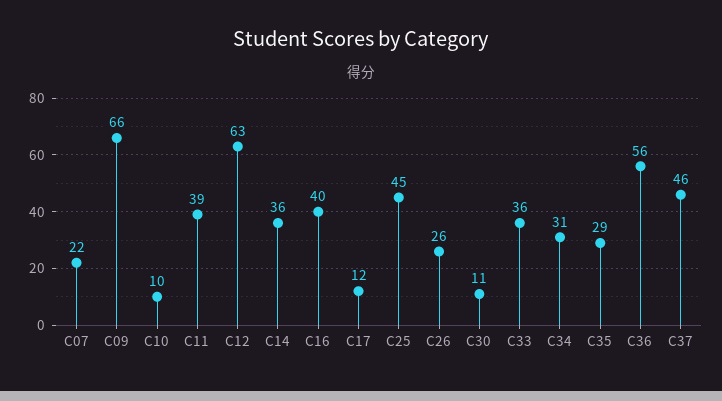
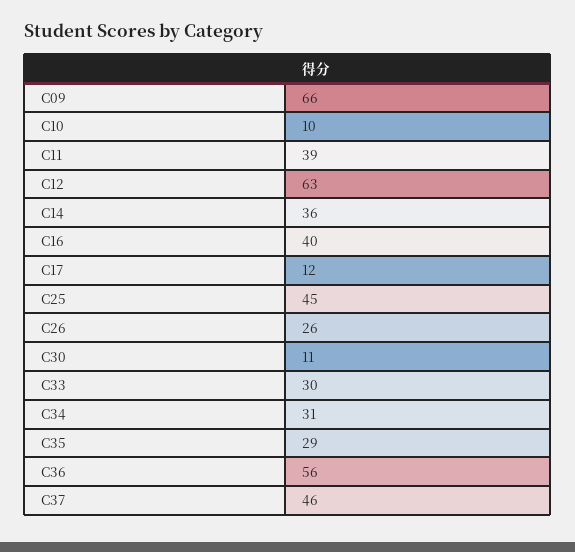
  {
-   "C07": 22,
    "C09": 66,
    "C10": 10,
    "C11": 39,
    "C12": 63,
    "C14": 36,
    "C16": 40,
    "C17": 12,
    "C25": 45,
    "C26": 26,
    "C30": 11,
-   "C33": 36,
+   "C33": 30,
    "C34": 31,
    "C35": 29,
    "C36": 56,
    "C37": 46
  }

